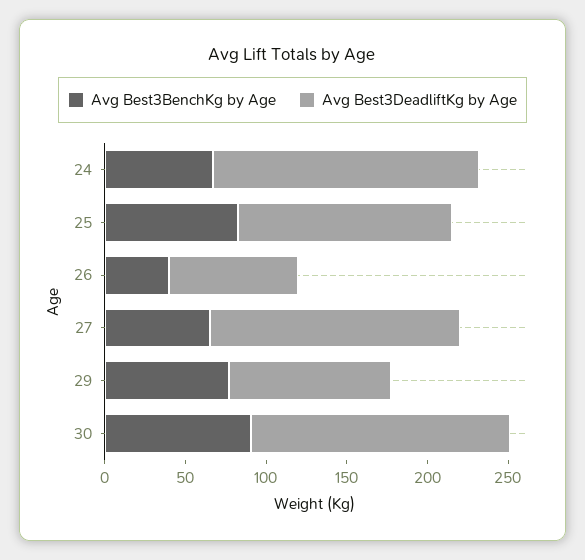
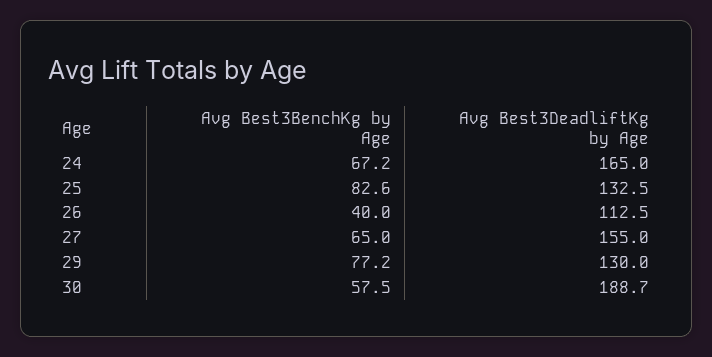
  {
    "Avg Best3BenchKg by Age": {
      "24": 67.2,
      "25": 82.6,
      "26": 40,
      "27": 65,
      "29": 77.2,
-     "30": 90
+     "30": 57.5
    },
    "Avg Best3DeadliftKg by Age": {
      "24": 165,
      "25": 132.5,
-     "26": 80,
+     "26": 112.5,
      "27": 155,
-     "29": 100,
+     "29": 130,
-     "30": 160
+     "30": 188.7
    }
  }

